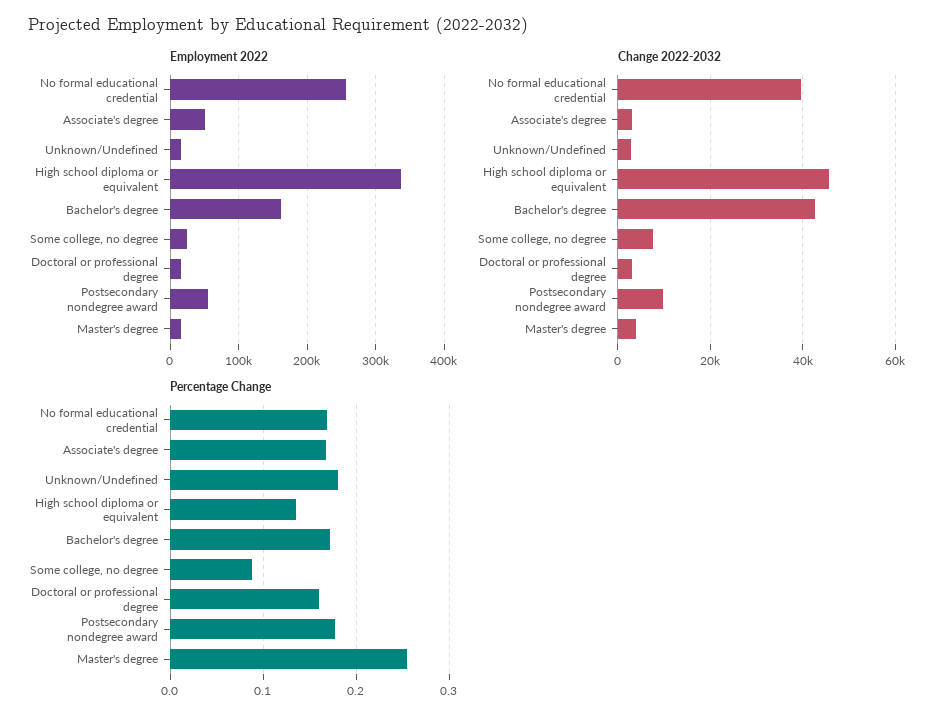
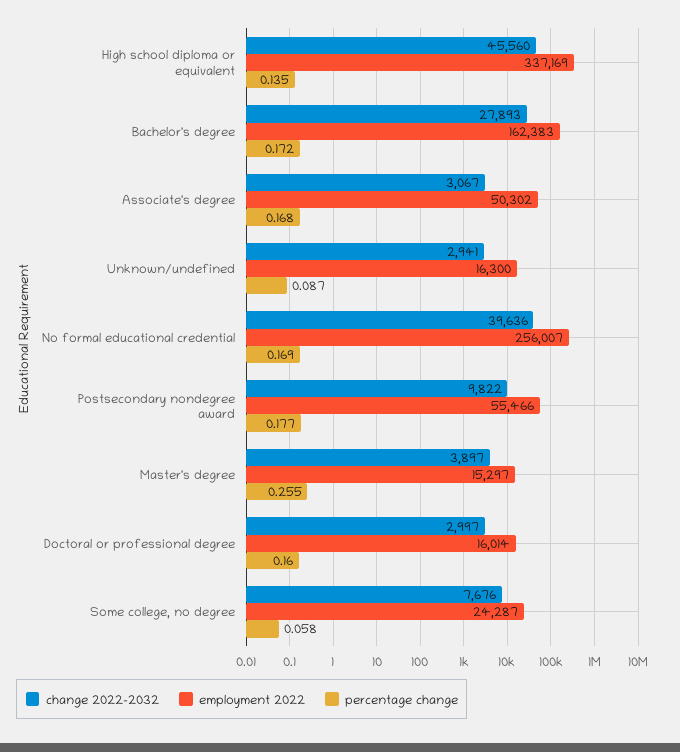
  {
    "Employment 2022": {
      "No formal educational credential": 256007,
      "Associate's degree": 50302,
      "Unknown/Undefined": 16300,
      "High school diploma or equivalent": 337169,
      "Bachelor's degree": 162383,
      "Some college, no degree": 24287,
      "Doctoral or professional degree": 16014,
      "Postsecondary nondegree award": 55466,
      "Master's degree": 15297
    },
    "Change 2022-2032": {
      "No formal educational credential": 39636,
      "Associate's degree": 3067,
      "Unknown/Undefined": 2941,
      "High school diploma or equivalent": 45560,
-     "Bachelor's degree": 42000,
+     "Bachelor's degree": 27893,
      "Some college, no degree": 7676,
      "Doctoral or professional degree": 2997,
      "Postsecondary nondegree award": 9822,
      "Master's degree": 3897
    },
    "Percentage Change": {
      "No formal educational credential": 0.169,
      "Associate's degree": 0.168,
-     "Unknown/Undefined": 0.18,
+     "Unknown/Undefined": 0.087,
      "High school diploma or equivalent": 0.135,
      "Bachelor's degree": 0.172,
-     "Some college, no degree": 0.09,
+     "Some college, no degree": 0.058,
      "Doctoral or professional degree": 0.16,
      "Postsecondary nondegree award": 0.177,
      "Master's degree": 0.255
    }
  }

